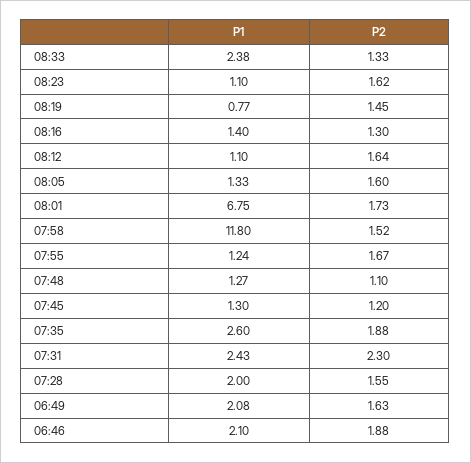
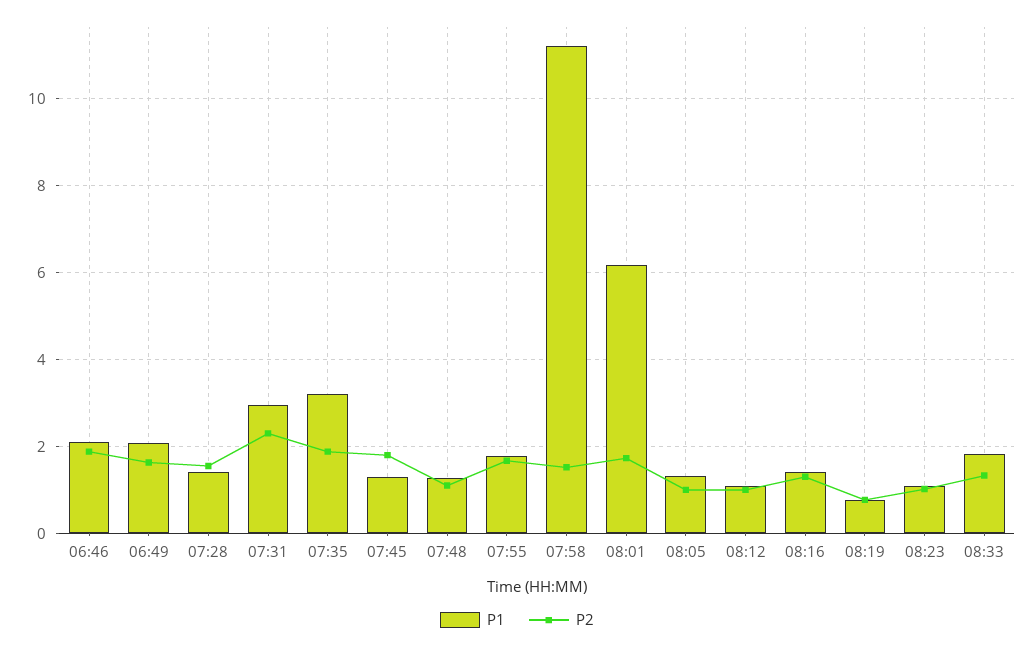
  {
    "P1": {
-     "08:33": 2.38,
+     "08:33": 1.8,
      "08:23": 1.1,
      "08:19": 0.77,
      "08:16": 1.4,
      "08:12": 1.1,
      "08:05": 1.33,
-     "08:01": 6.75,
+     "08:01": 6.2,
-     "07:58": 11.8,
+     "07:58": 11.2,
-     "07:55": 1.24,
+     "07:55": 1.8,
      "07:48": 1.27,
      "07:45": 1.3,
-     "07:35": 2.6,
+     "07:35": 3.2,
-     "07:31": 2.43,
+     "07:31": 3,
-     "07:28": 2,
+     "07:28": 1.4,
      "06:49": 2.08,
      "06:46": 2.1
    },
    "P2": {
      "08:33": 1.33,
-     "08:23": 1.62,
+     "08:23": 1,
-     "08:19": 1.45,
+     "08:19": 0.8,
      "08:16": 1.3,
-     "08:12": 1.64,
+     "08:12": 1,
-     "08:05": 1.6,
+     "08:05": 1,
      "08:01": 1.73,
      "07:58": 1.52,
      "07:55": 1.67,
      "07:48": 1.1,
-     "07:45": 1.2,
+     "07:45": 1.8,
      "07:35": 1.88,
      "07:31": 2.3,
      "07:28": 1.55,
      "06:49": 1.63,
      "06:46": 1.88
    }
  }

